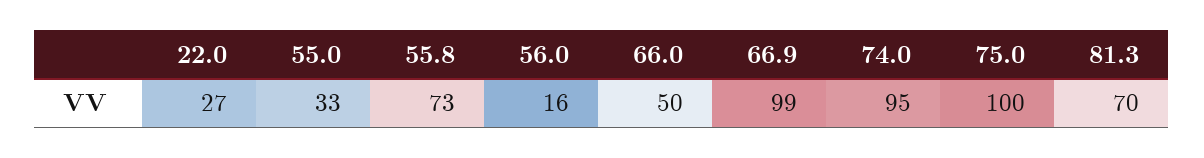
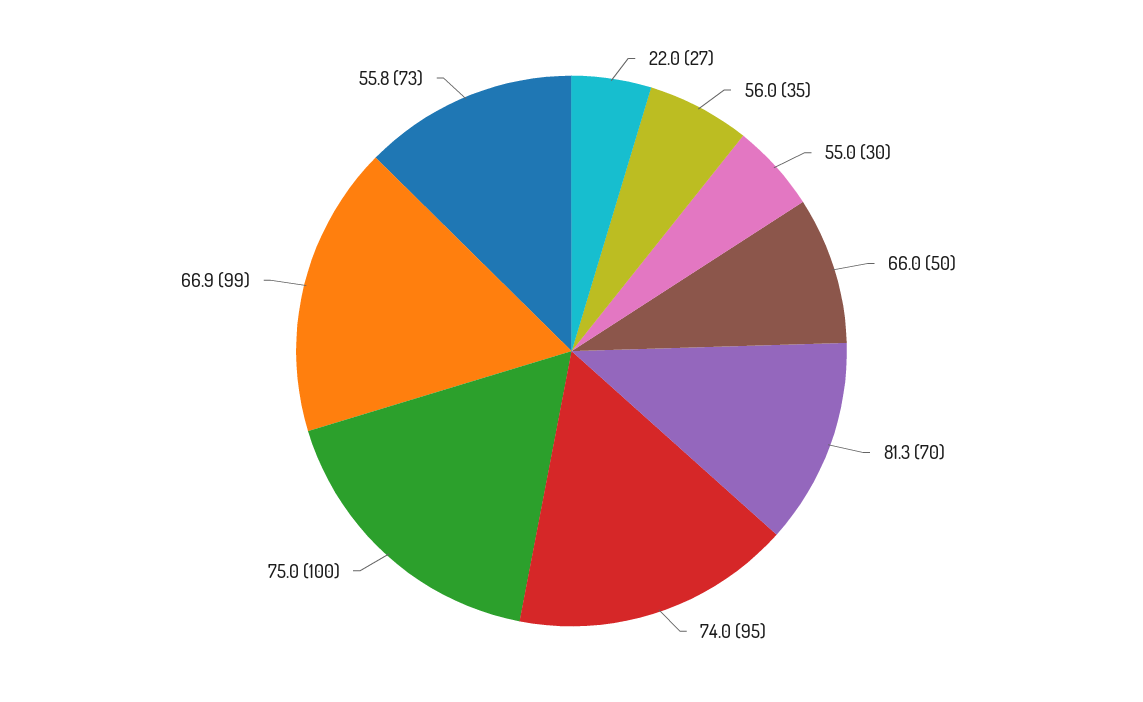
  {
    "22.0": 27,
-   "55.0": 33,
+   "55.0": 30,
    "55.8": 73,
-   "56.0": 16,
+   "56.0": 35,
    "66.0": 50,
    "66.9": 99,
    "74.0": 95,
    "75.0": 100,
    "81.3": 70
  }

